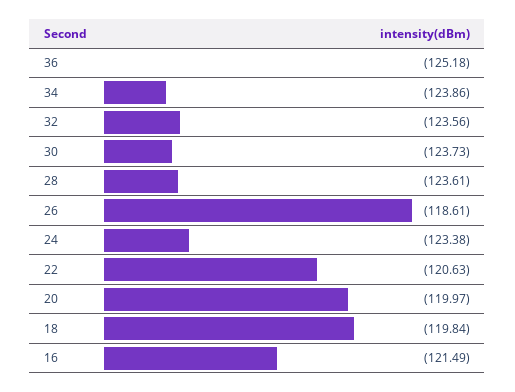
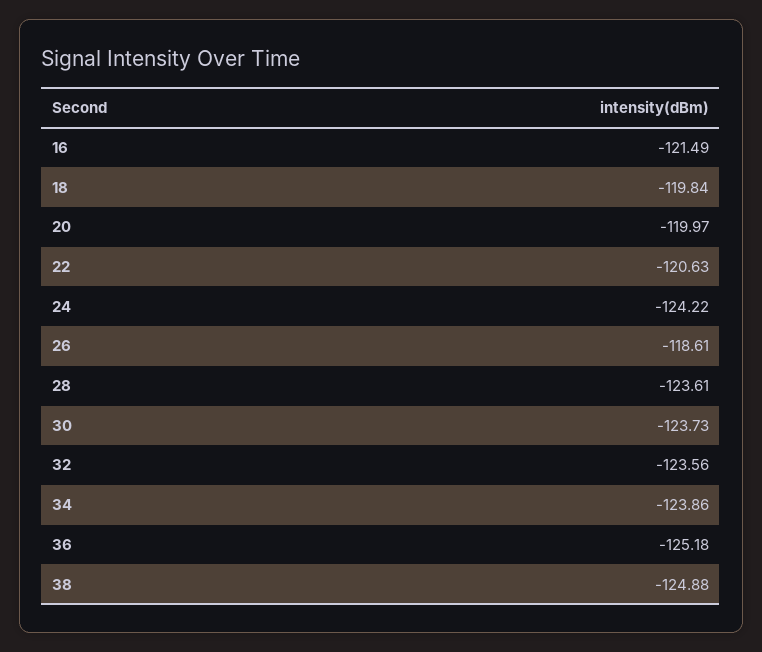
  {
    "36": -125.18,
    "34": -123.86,
    "32": -123.56,
    "30": -123.73,
    "28": -123.61,
    "26": -118.61,
-   "24": -123.38,
+   "24": -124.22,
    "22": -120.63,
    "20": -119.97,
    "18": -119.84,
-   "16": -121.49
+   "16": -121.49,
+   "38": -124.88
  }

